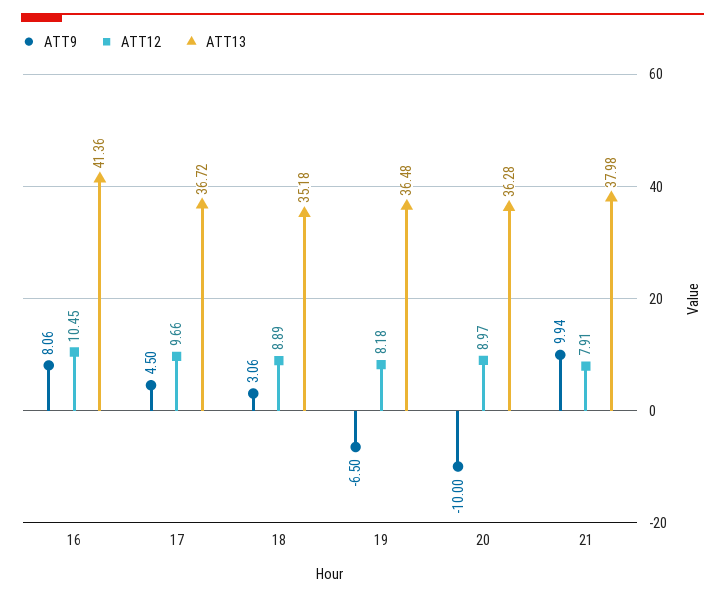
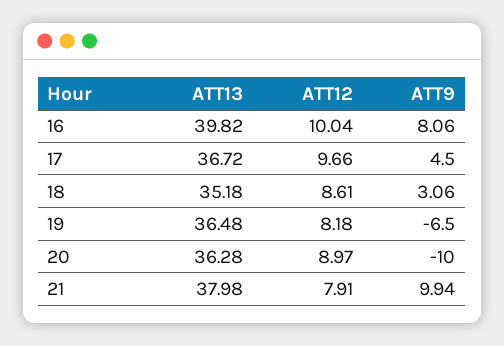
  {
    "ATT9": {
      "16": 8.06,
      "17": 4.5,
      "18": 3.06,
      "19": -6.5,
      "20": -10,
      "21": 9.94
    },
    "ATT12": {
-     "16": 10.45,
+     "16": 10.04,
      "17": 9.66,
-     "18": 8.89,
+     "18": 8.61,
      "19": 8.18,
      "20": 8.97,
      "21": 7.91
    },
    "ATT13": {
-     "16": 41.36,
+     "16": 39.82,
      "17": 36.72,
      "18": 35.18,
      "19": 36.48,
      "20": 36.28,
      "21": 37.98
    }
  }

